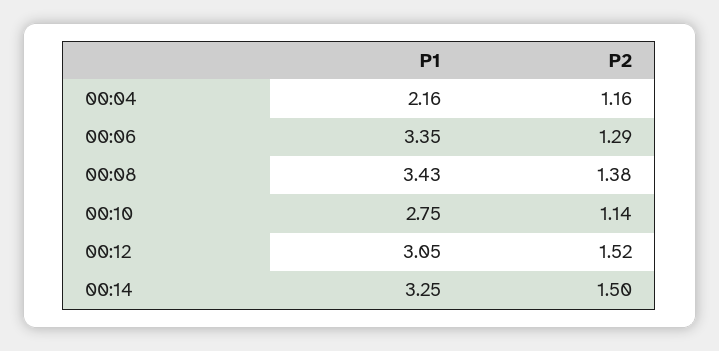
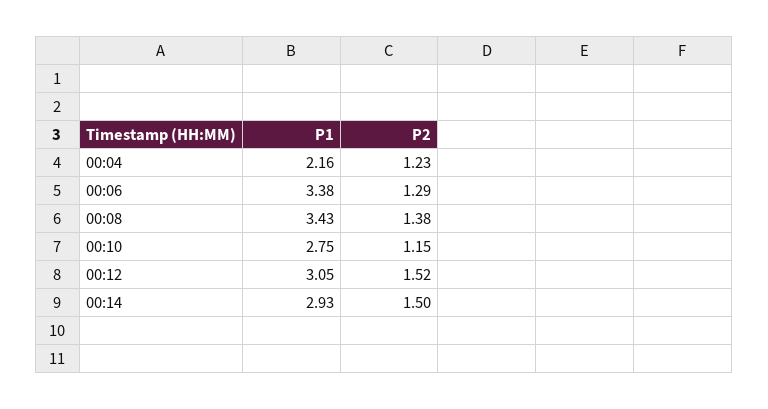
  {
    "P1": {
      "00:04": 2.16,
-     "00:06": 3.35,
+     "00:06": 3.38,
      "00:08": 3.43,
      "00:10": 2.75,
      "00:12": 3.05,
-     "00:14": 3.25
+     "00:14": 2.93
    },
    "P2": {
-     "00:04": 1.16,
+     "00:04": 1.23,
      "00:06": 1.29,
      "00:08": 1.38,
-     "00:10": 1.14,
+     "00:10": 1.15,
      "00:12": 1.52,
      "00:14": 1.5
    }
  }

